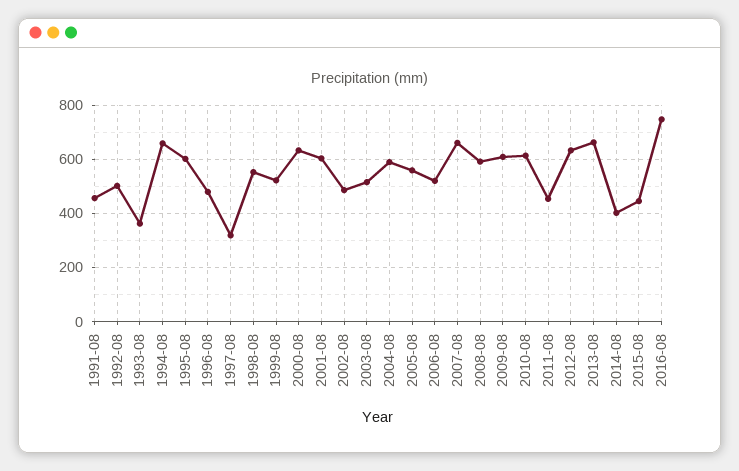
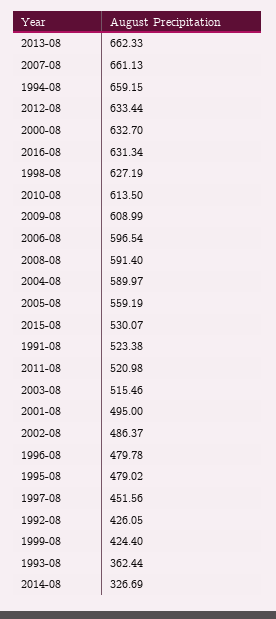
  {
-   "1991-08": 450,
+   "1991-08": 523.38,
-   "1992-08": 500,
+   "1992-08": 426.05,
    "1993-08": 362.44,
    "1994-08": 659.15,
-   "1995-08": 600,
+   "1995-08": 479.02,
    "1996-08": 479.78,
-   "1997-08": 325,
+   "1997-08": 451.56,
-   "1998-08": 550,
+   "1998-08": 627.19,
-   "1999-08": 525,
+   "1999-08": 424.4,
    "2000-08": 632.7,
-   "2001-08": 600,
+   "2001-08": 495,
    "2002-08": 486.37,
    "2003-08": 515.46,
    "2004-08": 589.97,
    "2005-08": 559.19,
-   "2006-08": 525,
+   "2006-08": 596.54,
    "2007-08": 661.13,
    "2008-08": 591.4,
    "2009-08": 608.99,
    "2010-08": 613.5,
-   "2011-08": 450,
+   "2011-08": 520.98,
    "2012-08": 633.44,
    "2013-08": 662.33,
-   "2014-08": 400,
+   "2014-08": 326.69,
-   "2015-08": 450,
+   "2015-08": 530.07,
-   "2016-08": 750
+   "2016-08": 631.34
  }

